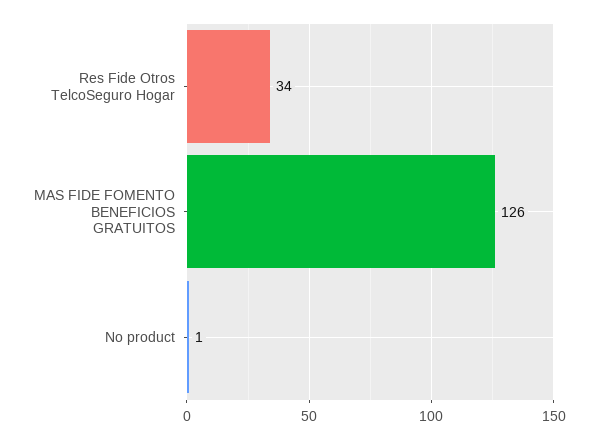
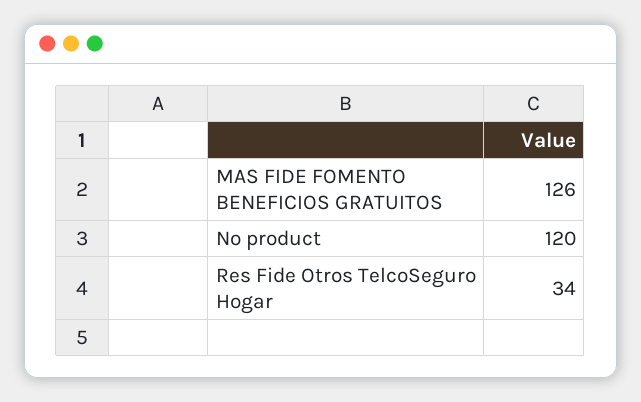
  {
    "Res Fide Otros TelcoSeguro Hogar": 34,
    "MAS FIDE FOMENTO BENEFICIOS GRATUITOS": 126,
-   "No product": 1
+   "No product": 120
  }

